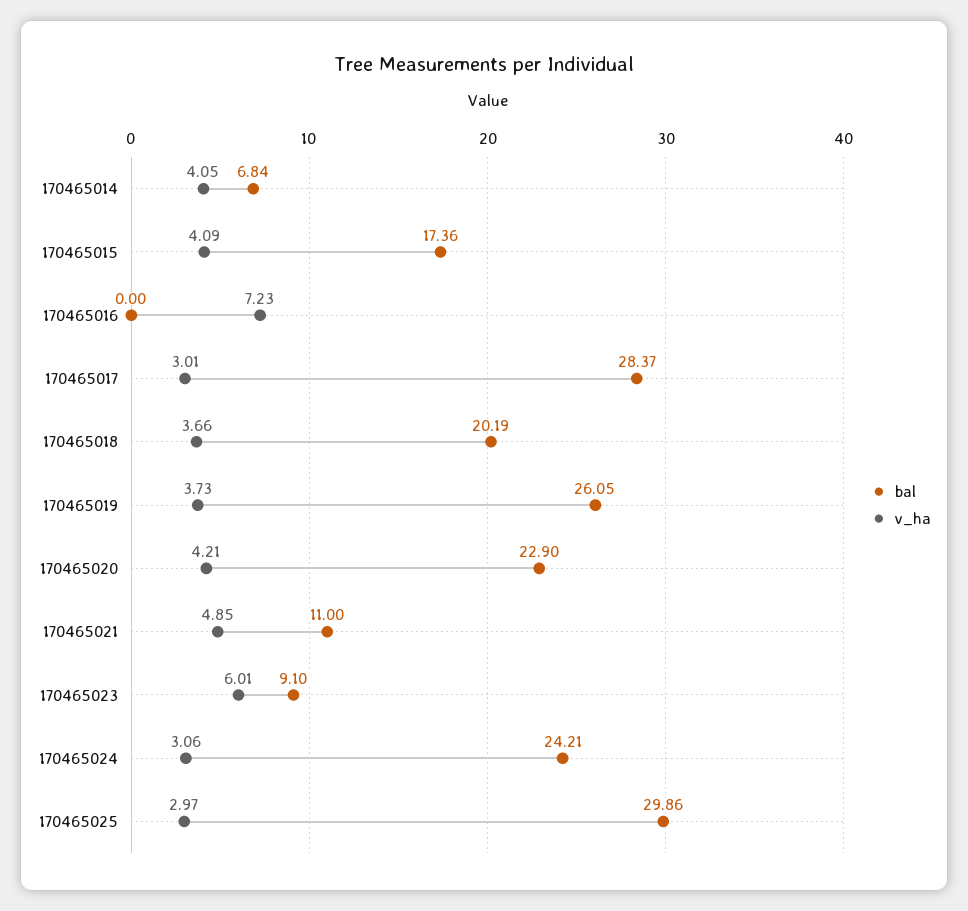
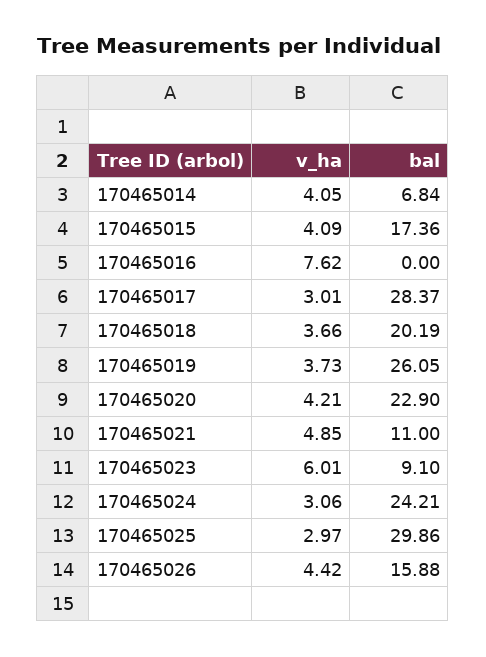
  {
    "bal": {
      "170465014": 6.84,
      "170465015": 17.36,
      "170465016": 0,
      "170465017": 28.37,
      "170465018": 20.19,
      "170465019": 26.05,
      "170465020": 22.9,
      "170465021": 11,
      "170465023": 9.1,
      "170465024": 24.21,
-     "170465025": 29.86
+     "170465025": 29.86,
+     "170465026": 15.88
    },
    "v_ha": {
      "170465014": 4.05,
      "170465015": 4.09,
-     "170465016": 7.23,
+     "170465016": 7.62,
      "170465017": 3.01,
      "170465018": 3.66,
      "170465019": 3.73,
      "170465020": 4.21,
      "170465021": 4.85,
      "170465023": 6.01,
      "170465024": 3.06,
-     "170465025": 2.97
+     "170465025": 2.97,
+     "170465026": 4.42
    }
  }

